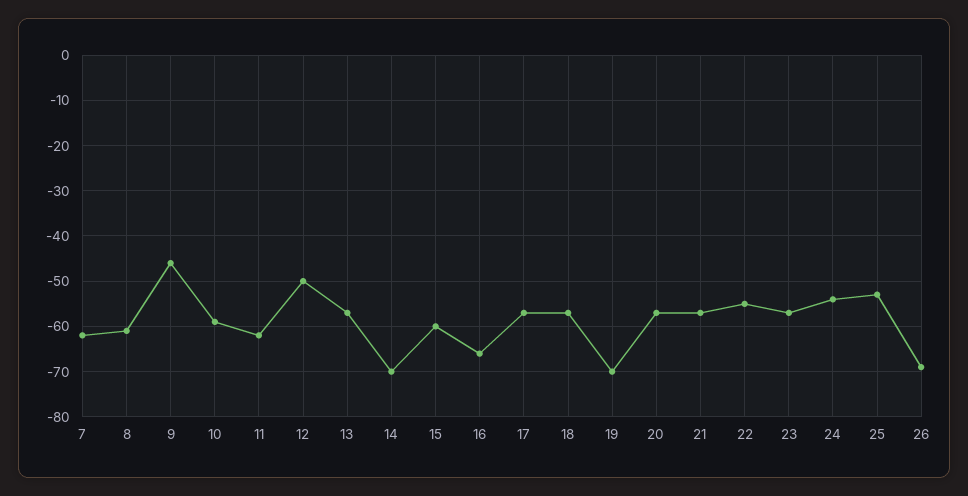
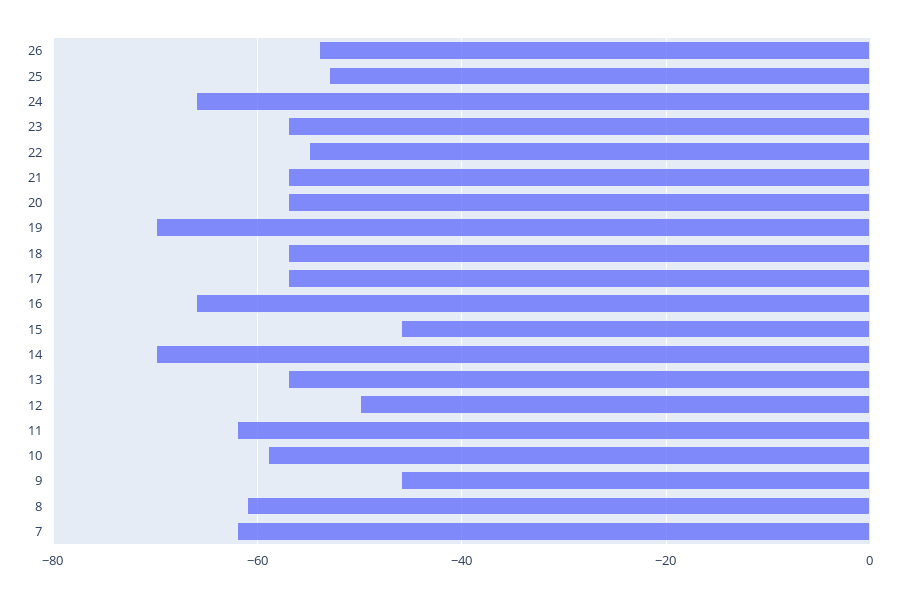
  {
    "7": -60,
    "8": -60,
    "9": -45,
    "10": -60,
    "11": -60,
    "12": -50,
    "13": -55,
    "14": -70,
-   "15": -60,
+   "15": -45,
    "16": -65,
    "17": -55,
    "18": -55,
    "19": -70,
    "20": -55,
    "21": -55,
    "22": -55,
    "23": -55,
-   "24": -55,
+   "24": -65,
    "25": -55,
-   "26": -70
+   "26": -55
  }

